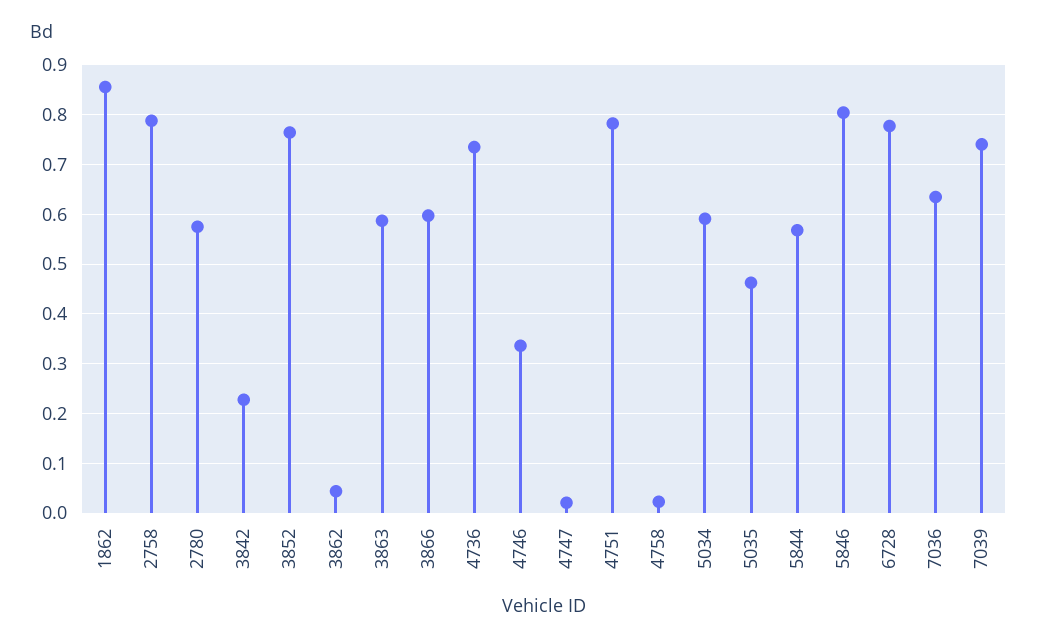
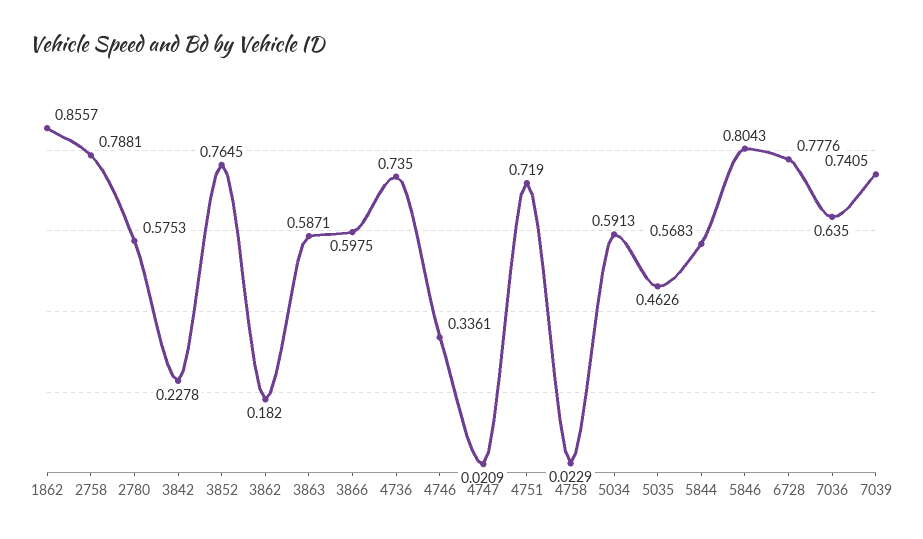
  {
    "1862": 0.8557,
    "2758": 0.7881,
    "2780": 0.5753,
    "3842": 0.2278,
    "3852": 0.7645,
-   "3862": 0.04,
+   "3862": 0.182,
    "3863": 0.5871,
    "3866": 0.5975,
    "4736": 0.735,
    "4746": 0.3361,
    "4747": 0.0209,
-   "4751": 0.78,
+   "4751": 0.719,
    "4758": 0.0229,
    "5034": 0.5913,
    "5035": 0.4626,
    "5844": 0.5683,
    "5846": 0.8043,
    "6728": 0.7776,
    "7036": 0.635,
    "7039": 0.7405
  }

